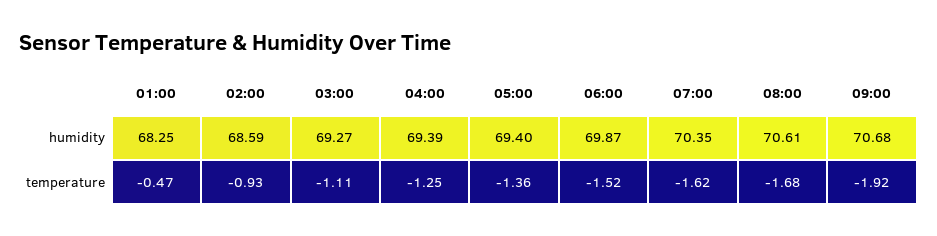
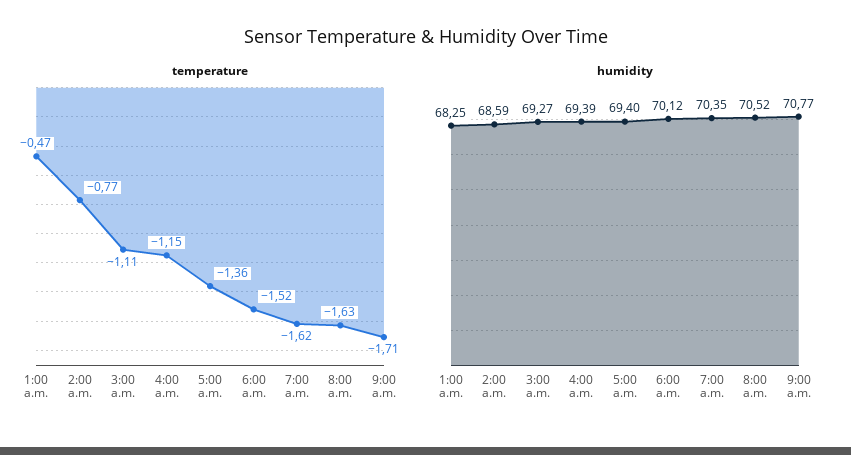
  {
    "humidity": {
      "01:00": 68.25,
      "02:00": 68.59,
      "03:00": 69.27,
      "04:00": 69.39,
      "05:00": 69.4,
-     "06:00": 69.87,
+     "06:00": 70.12,
      "07:00": 70.35,
-     "08:00": 70.61,
+     "08:00": 70.52,
-     "09:00": 70.68
+     "09:00": 70.77
    },
    "temperature": {
      "01:00": -0.47,
-     "02:00": -0.93,
+     "02:00": -0.77,
      "03:00": -1.11,
-     "04:00": -1.25,
+     "04:00": -1.15,
      "05:00": -1.36,
      "06:00": -1.52,
      "07:00": -1.62,
-     "08:00": -1.68,
+     "08:00": -1.63,
-     "09:00": -1.92
+     "09:00": -1.71
    }
  }

